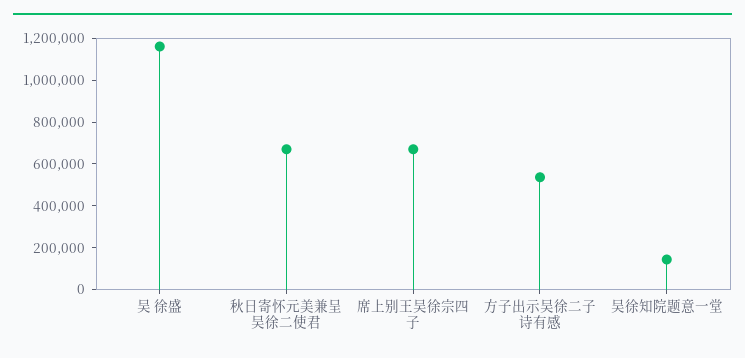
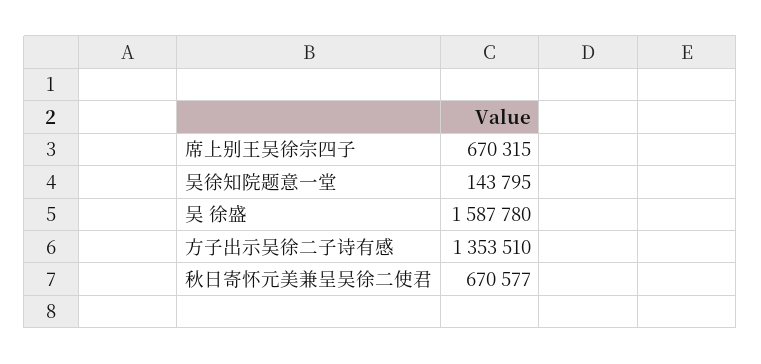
  {
-   "吴 徐盛": 1150000,
+   "吴 徐盛": 1587780,
    "秋日寄怀元美兼呈吴徐二使君": 670577,
    "席上别王吴徐宗四子": 670315,
-   "方子出示吴徐二子诗有感": 550000,
+   "方子出示吴徐二子诗有感": 1353510,
    "吴徐知院题意一堂": 143795
  }

